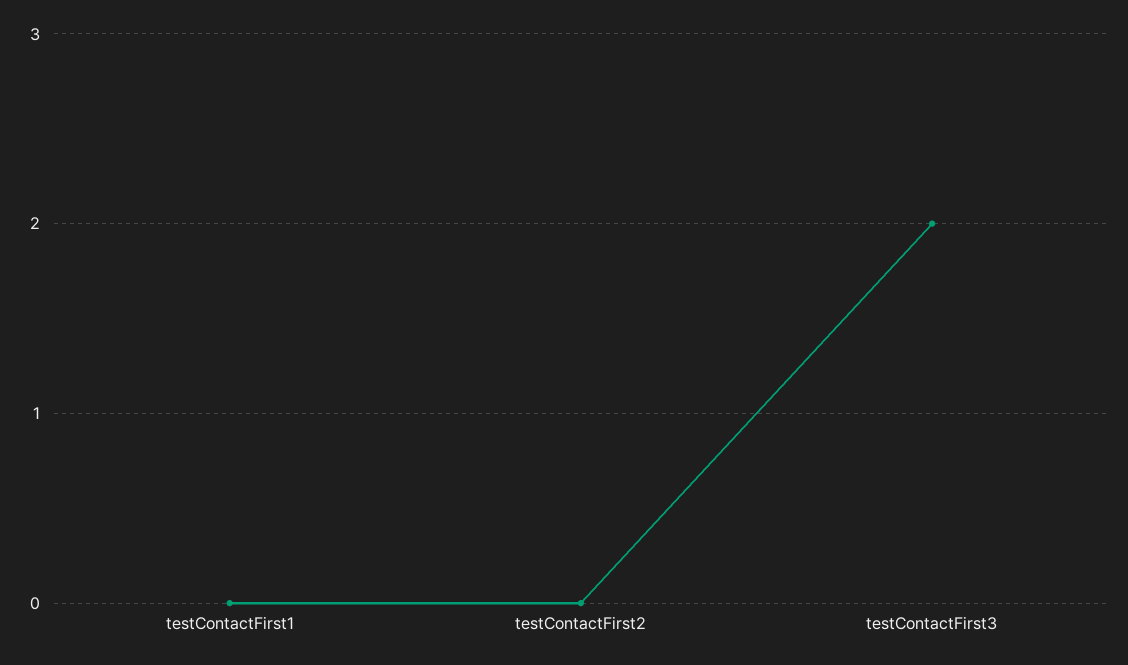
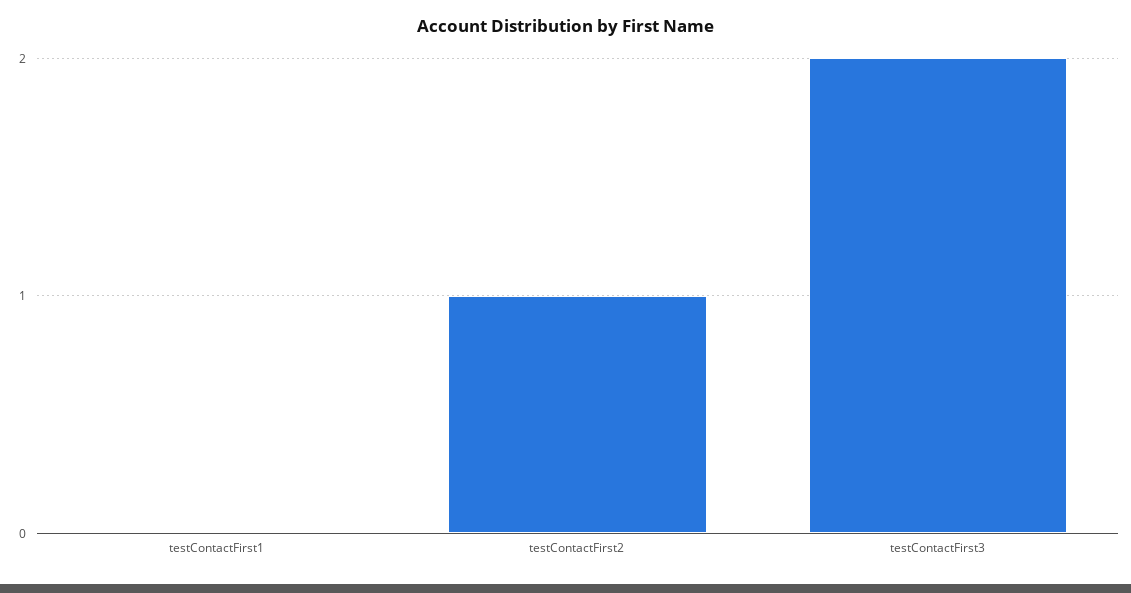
  {
    "testContactFirst1": 0,
-   "testContactFirst2": 0,
+   "testContactFirst2": 1,
    "testContactFirst3": 2
  }

